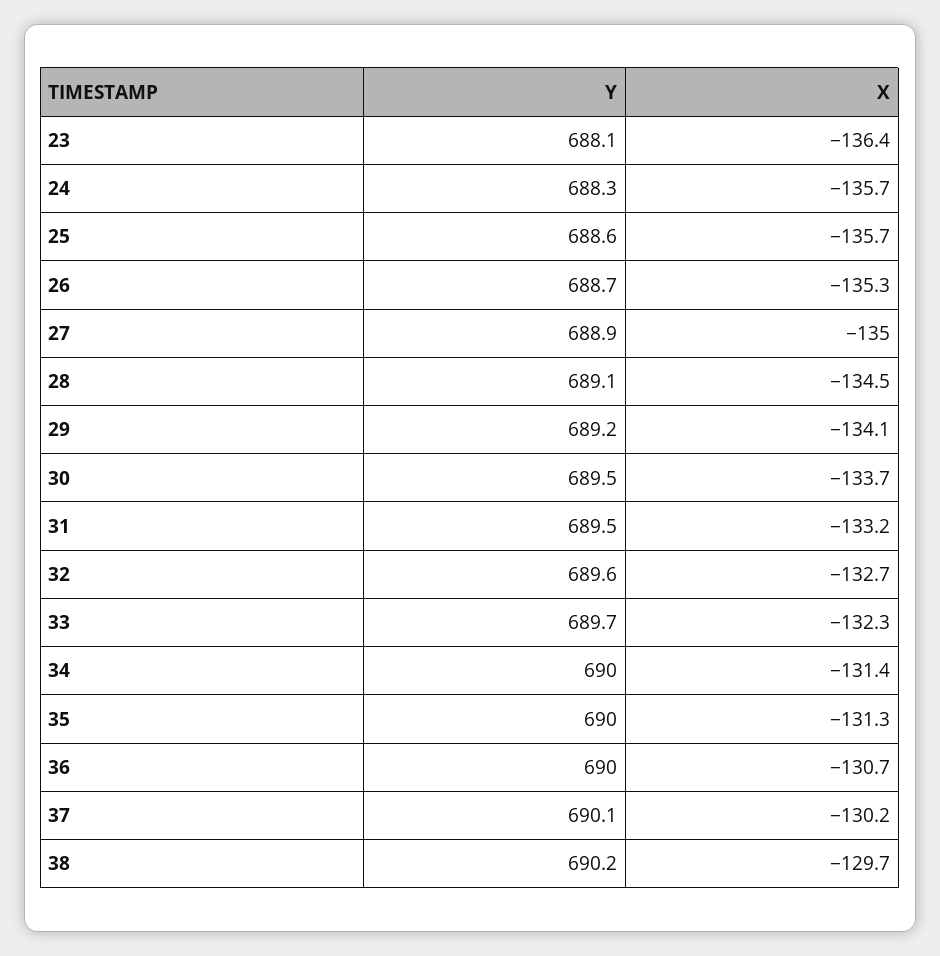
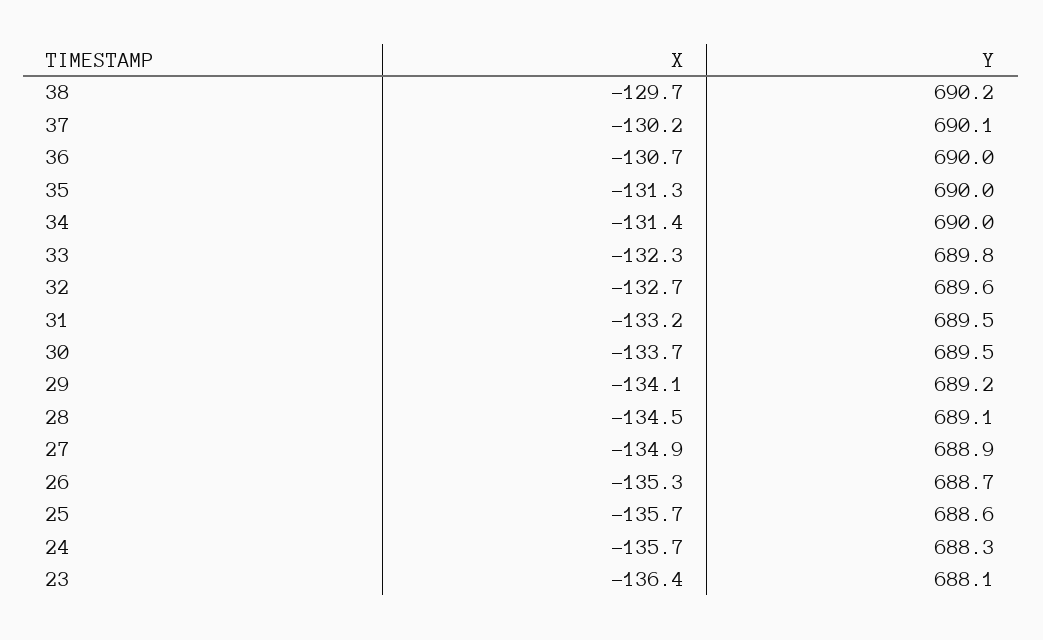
  {
    "Y": {
      "23": 688.1,
      "24": 688.3,
      "25": 688.6,
      "26": 688.7,
      "27": 688.9,
      "28": 689.1,
      "29": 689.2,
      "30": 689.5,
      "31": 689.5,
      "32": 689.6,
-     "33": 689.7,
+     "33": 689.8,
      "34": 690,
      "35": 690,
      "36": 690,
      "37": 690.1,
      "38": 690.2
    },
    "X": {
      "23": -136.4,
      "24": -135.7,
      "25": -135.7,
      "26": -135.3,
-     "27": -135,
+     "27": -134.9,
      "28": -134.5,
      "29": -134.1,
      "30": -133.7,
      "31": -133.2,
      "32": -132.7,
      "33": -132.3,
      "34": -131.4,
      "35": -131.3,
      "36": -130.7,
      "37": -130.2,
      "38": -129.7
    }
  }

